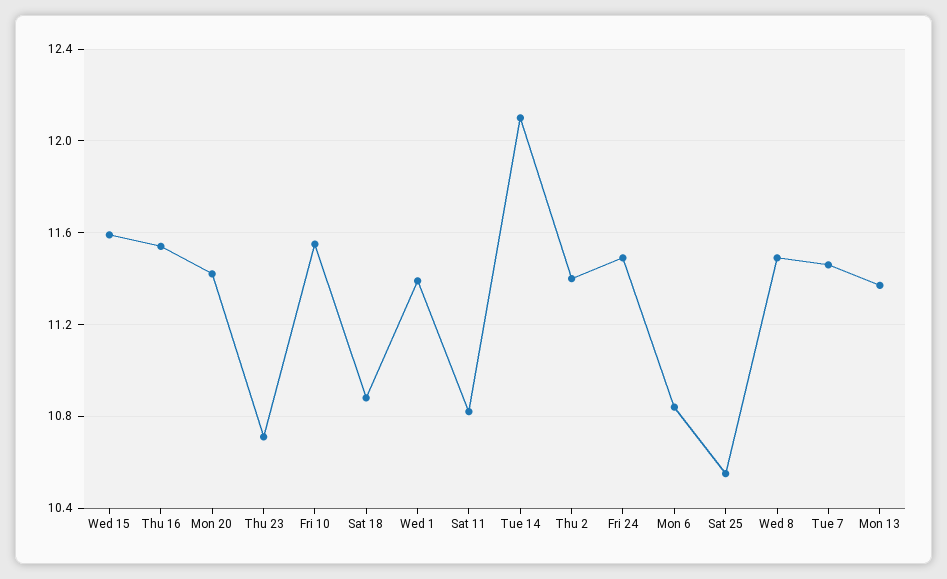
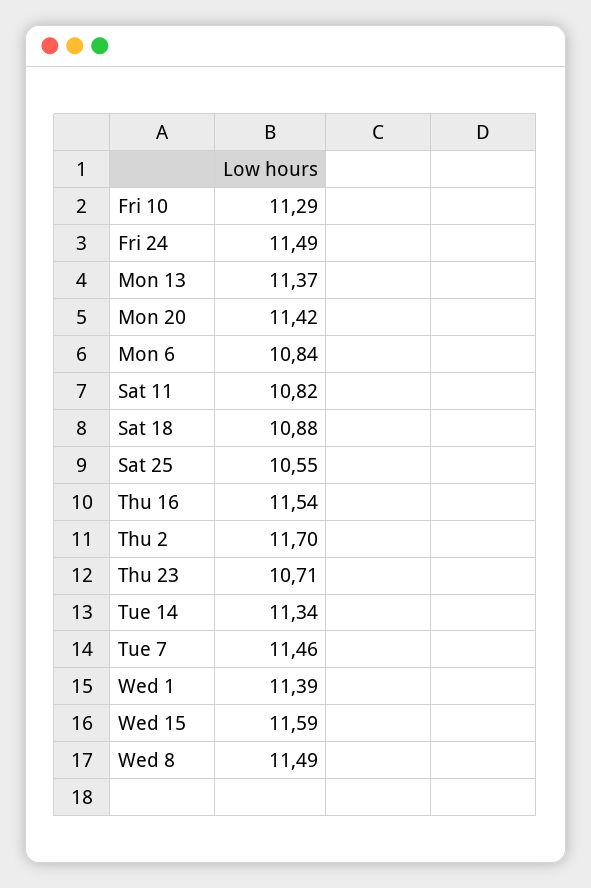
  {
    "Wed 15": 11.59,
    "Thu 16": 11.54,
    "Mon 20": 11.42,
    "Thu 23": 10.71,
-   "Fri 10": 11.55,
+   "Fri 10": 11.29,
    "Sat 18": 10.88,
    "Wed 1": 11.39,
    "Sat 11": 10.82,
-   "Tue 14": 12.1,
+   "Tue 14": 11.34,
-   "Thu 2": 11.4,
+   "Thu 2": 11.7,
    "Fri 24": 11.49,
    "Mon 6": 10.84,
    "Sat 25": 10.55,
    "Wed 8": 11.49,
    "Tue 7": 11.46,
    "Mon 13": 11.37
  }

